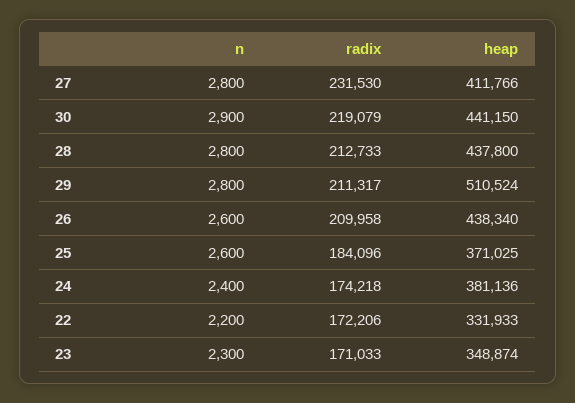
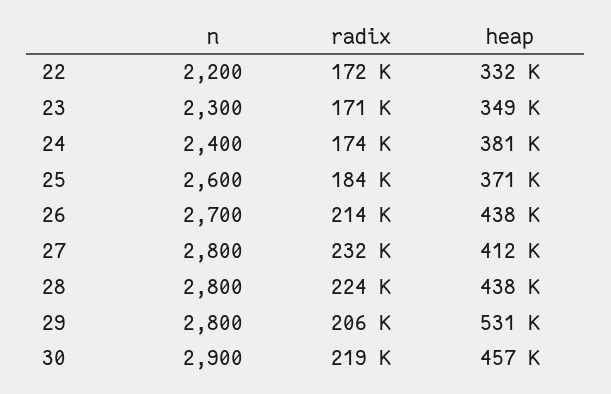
  {
    "n": {
      "27": 2800,
      "30": 2900,
      "28": 2800,
      "29": 2800,
-     "26": 2600,
+     "26": 2700,
      "25": 2600,
      "24": 2400,
      "22": 2200,
      "23": 2300
    },
    "radix": {
      "27": 231530,
      "30": 219079,
-     "28": 212733,
+     "28": 224000,
-     "29": 211317,
+     "29": 206000,
-     "26": 209958,
+     "26": 214000,
      "25": 184096,
      "24": 174218,
      "22": 172206,
      "23": 171033
    },
    "heap": {
      "27": 411766,
-     "30": 441150,
+     "30": 457000,
      "28": 437800,
-     "29": 510524,
+     "29": 531000,
      "26": 438340,
      "25": 371025,
      "24": 381136,
      "22": 331933,
      "23": 348874
    }
  }

